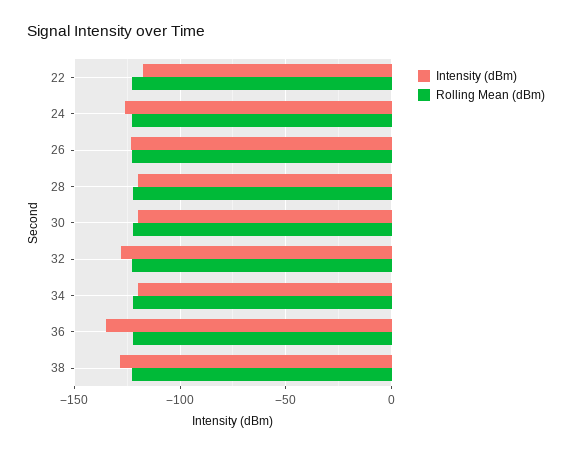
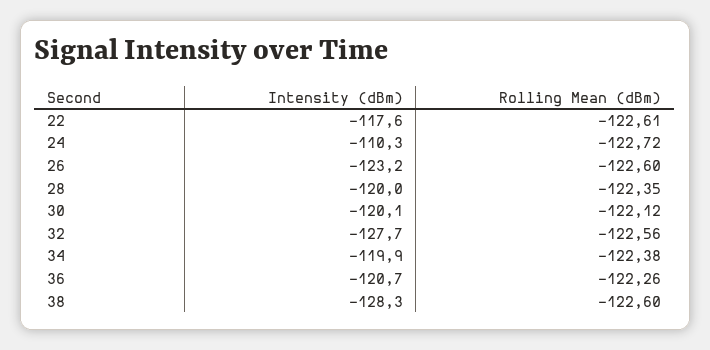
  {
    "Intensity (dBm)": {
      "22": -117.6,
-     "24": -125,
+     "24": -110.3,
      "26": -123.2,
      "28": -120,
      "30": -120.1,
      "32": -127.7,
      "34": -119.9,
-     "36": -135,
+     "36": -120.7,
      "38": -128.3
    },
    "Rolling Mean (dBm)": {
      "22": -122.61,
      "24": -122.72,
      "26": -122.6,
      "28": -122.35,
      "30": -122.12,
      "32": -122.56,
      "34": -122.38,
      "36": -122.26,
      "38": -122.6
    }
  }

